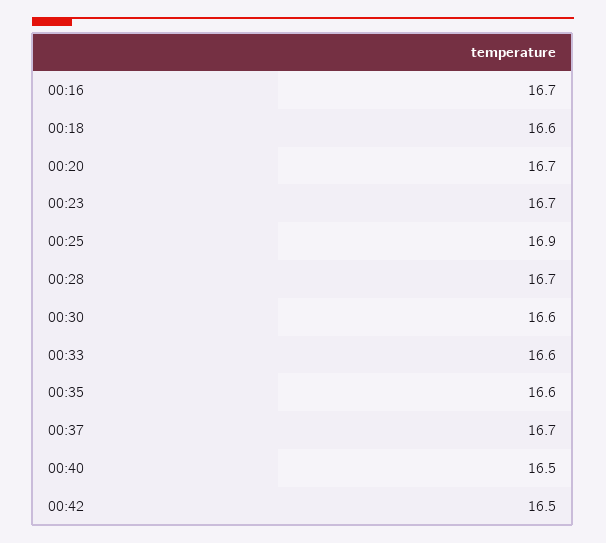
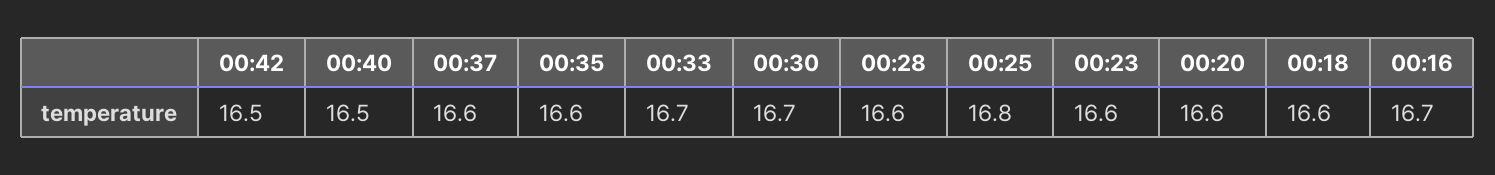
  {
    "00:16": 16.7,
    "00:18": 16.6,
-   "00:20": 16.7,
+   "00:20": 16.6,
-   "00:23": 16.7,
+   "00:23": 16.6,
-   "00:25": 16.9,
+   "00:25": 16.8,
-   "00:28": 16.7,
+   "00:28": 16.6,
-   "00:30": 16.6,
+   "00:30": 16.7,
-   "00:33": 16.6,
+   "00:33": 16.7,
    "00:35": 16.6,
-   "00:37": 16.7,
+   "00:37": 16.6,
    "00:40": 16.5,
    "00:42": 16.5
  }

